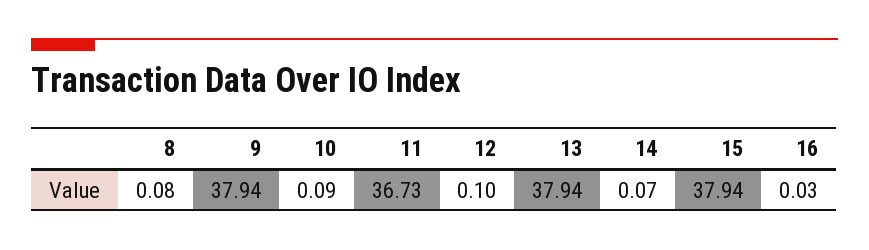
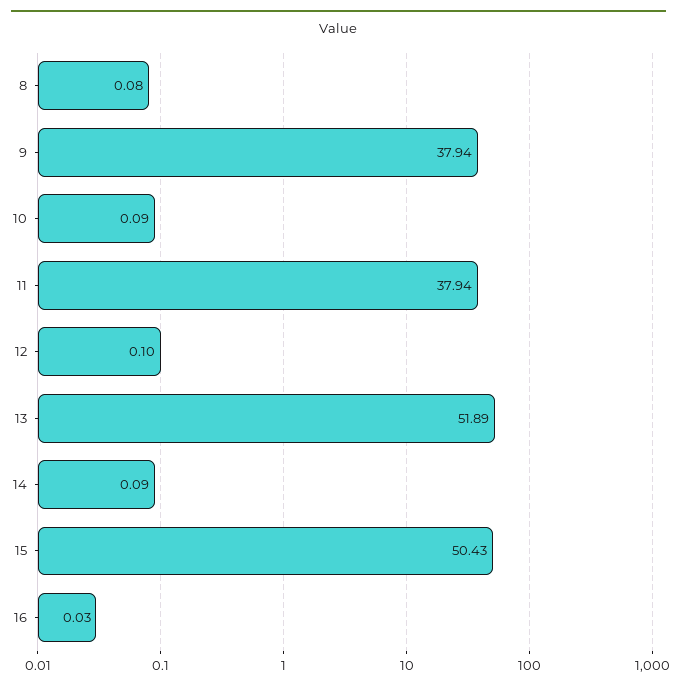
  {
    "8": 0.08,
    "9": 37.94,
    "10": 0.09,
-   "11": 36.73,
+   "11": 37.94,
    "12": 0.1,
-   "13": 37.94,
+   "13": 51.89,
-   "14": 0.07,
+   "14": 0.09,
-   "15": 37.94,
+   "15": 50.43,
    "16": 0.03
  }

